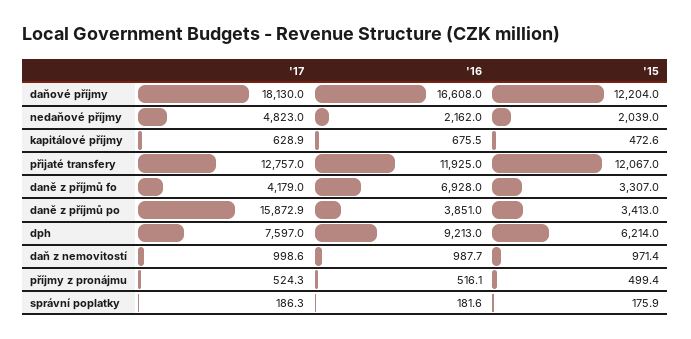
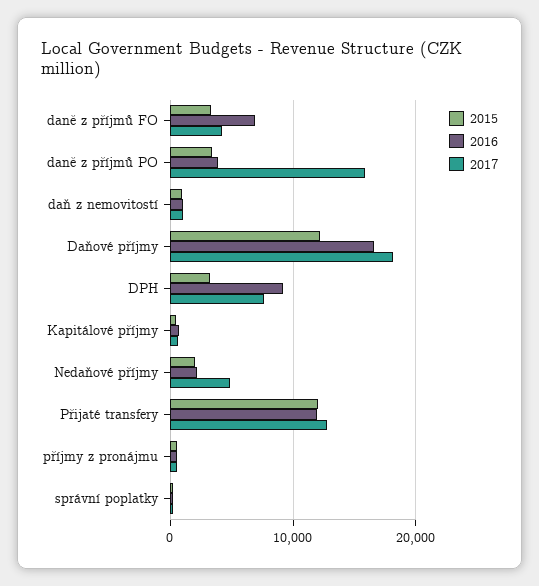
  {
    "'17": {
      "daňové příjmy": 18130,
      "nedaňové příjmy": 4823,
      "kapitálové příjmy": 628.9,
      "přijaté transfery": 12757,
      "daně z příjmů fo": 4179,
      "daně z příjmů po": 15872.9,
      "dph": 7597,
      "daň z nemovitostí": 998.6,
      "příjmy z pronájmu": 524.3,
      "správní poplatky": 186.3
    },
    "'16": {
      "daňové příjmy": 16608,
      "nedaňové příjmy": 2162,
      "kapitálové příjmy": 675.5,
      "přijaté transfery": 11925,
      "daně z příjmů fo": 6928,
      "daně z příjmů po": 3851,
      "dph": 9213,
      "daň z nemovitostí": 987.7,
      "příjmy z pronájmu": 516.1,
      "správní poplatky": 181.6
    },
    "'15": {
      "daňové příjmy": 12204,
      "nedaňové příjmy": 2039,
      "kapitálové příjmy": 472.6,
      "přijaté transfery": 12067,
      "daně z příjmů fo": 3307,
      "daně z příjmů po": 3413,
-     "dph": 6214,
+     "dph": 3000,
      "daň z nemovitostí": 971.4,
      "příjmy z pronájmu": 499.4,
      "správní poplatky": 175.9
    }
  }

